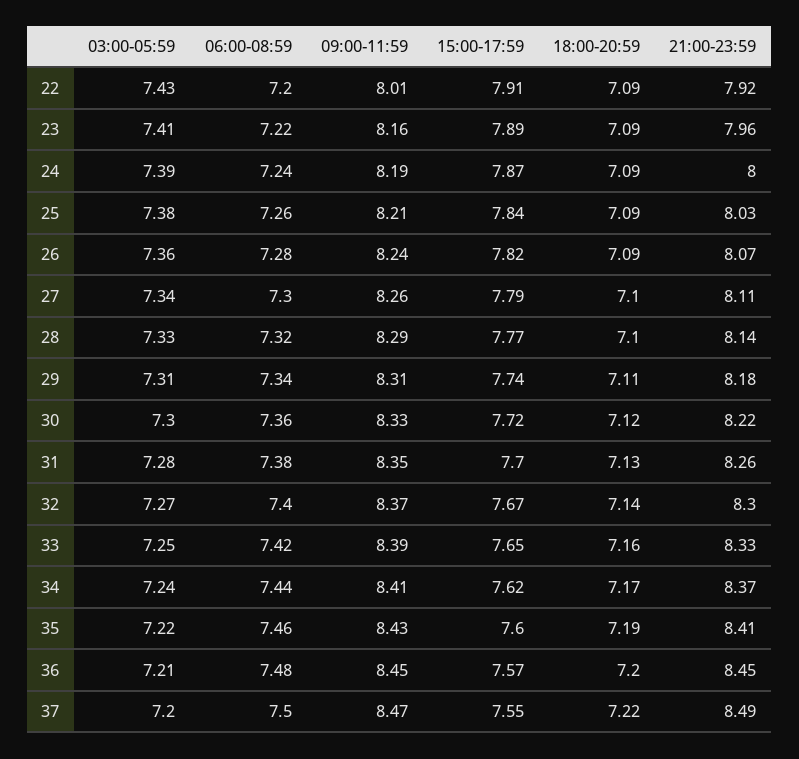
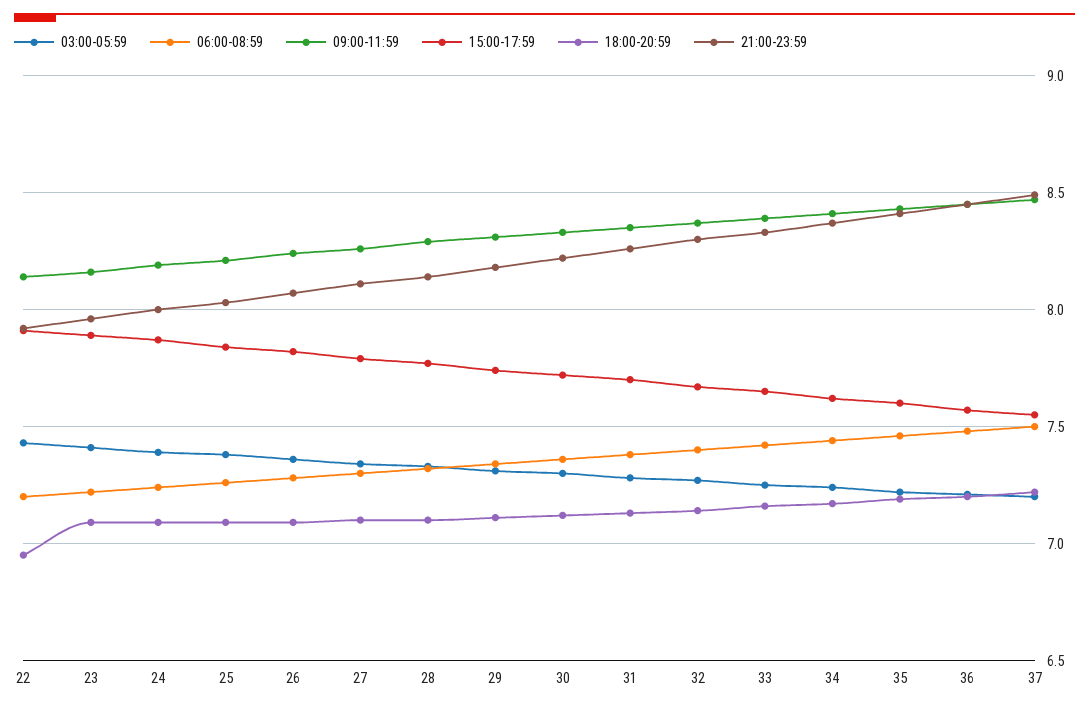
  {
    "03:00-05:59": {
      "22": 7.43,
      "23": 7.41,
      "24": 7.39,
      "25": 7.38,
      "26": 7.36,
      "27": 7.34,
      "28": 7.33,
      "29": 7.31,
      "30": 7.3,
      "31": 7.28,
      "32": 7.27,
      "33": 7.25,
      "34": 7.24,
      "35": 7.22,
      "36": 7.21,
      "37": 7.2
    },
    "06:00-08:59": {
      "22": 7.2,
      "23": 7.22,
      "24": 7.24,
      "25": 7.26,
      "26": 7.28,
      "27": 7.3,
      "28": 7.32,
      "29": 7.34,
      "30": 7.36,
      "31": 7.38,
      "32": 7.4,
      "33": 7.42,
      "34": 7.44,
      "35": 7.46,
      "36": 7.48,
      "37": 7.5
    },
    "09:00-11:59": {
-     "22": 8.01,
+     "22": 8.15,
      "23": 8.16,
      "24": 8.19,
      "25": 8.21,
      "26": 8.24,
      "27": 8.26,
      "28": 8.29,
      "29": 8.31,
      "30": 8.33,
      "31": 8.35,
      "32": 8.37,
      "33": 8.39,
      "34": 8.41,
      "35": 8.43,
      "36": 8.45,
      "37": 8.47
    },
    "15:00-17:59": {
      "22": 7.91,
      "23": 7.89,
      "24": 7.87,
      "25": 7.84,
      "26": 7.82,
      "27": 7.79,
      "28": 7.77,
      "29": 7.74,
      "30": 7.72,
      "31": 7.7,
      "32": 7.67,
      "33": 7.65,
      "34": 7.62,
      "35": 7.6,
      "36": 7.57,
      "37": 7.55
    },
    "18:00-20:59": {
-     "22": 7.09,
+     "22": 6.95,
      "23": 7.09,
      "24": 7.09,
      "25": 7.09,
      "26": 7.09,
      "27": 7.1,
      "28": 7.1,
      "29": 7.11,
      "30": 7.12,
      "31": 7.13,
      "32": 7.14,
      "33": 7.16,
      "34": 7.17,
      "35": 7.19,
      "36": 7.2,
      "37": 7.22
    },
    "21:00-23:59": {
      "22": 7.92,
      "23": 7.96,
      "24": 8,
      "25": 8.03,
      "26": 8.07,
      "27": 8.11,
      "28": 8.14,
      "29": 8.18,
      "30": 8.22,
      "31": 8.26,
      "32": 8.3,
      "33": 8.33,
      "34": 8.37,
      "35": 8.41,
      "36": 8.45,
      "37": 8.49
    }
  }

